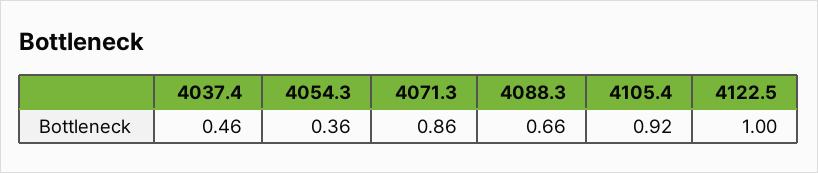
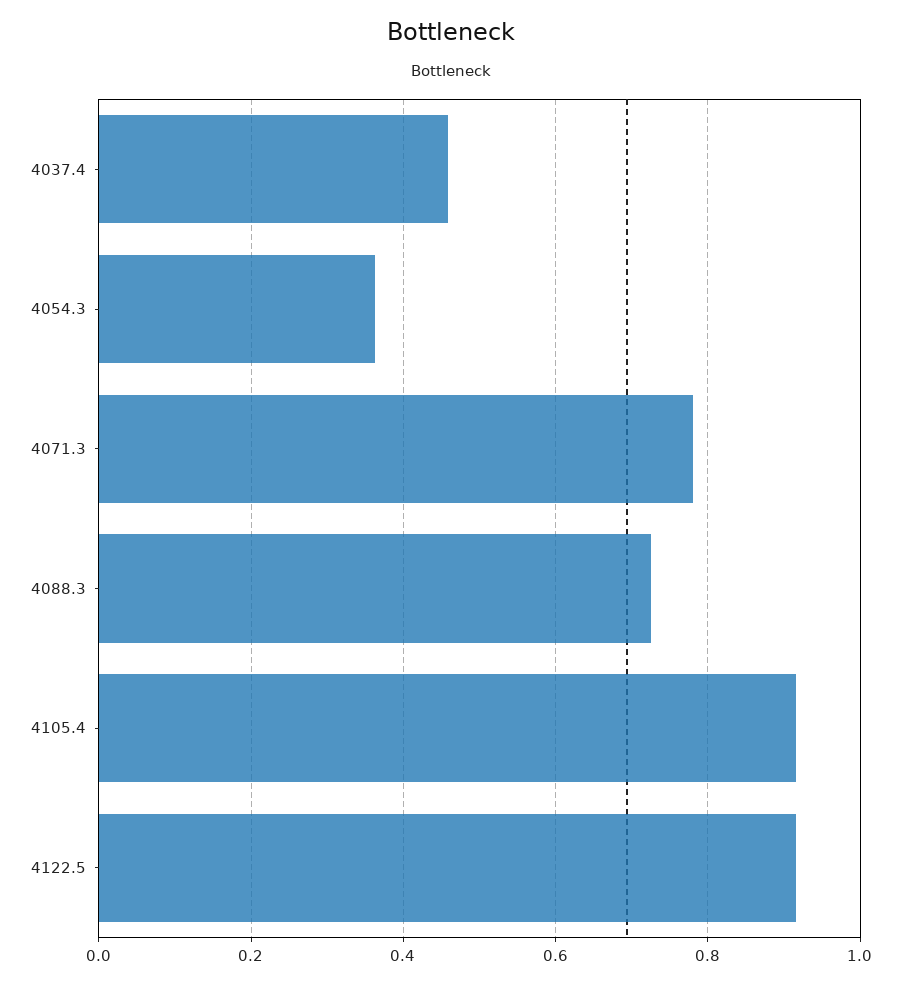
  {
    "4037.4": 0.46,
    "4054.3": 0.36,
-   "4071.3": 0.86,
+   "4071.3": 0.78,
-   "4088.3": 0.66,
+   "4088.3": 0.72,
    "4105.4": 0.92,
-   "4122.5": 1
+   "4122.5": 0.92
  }

